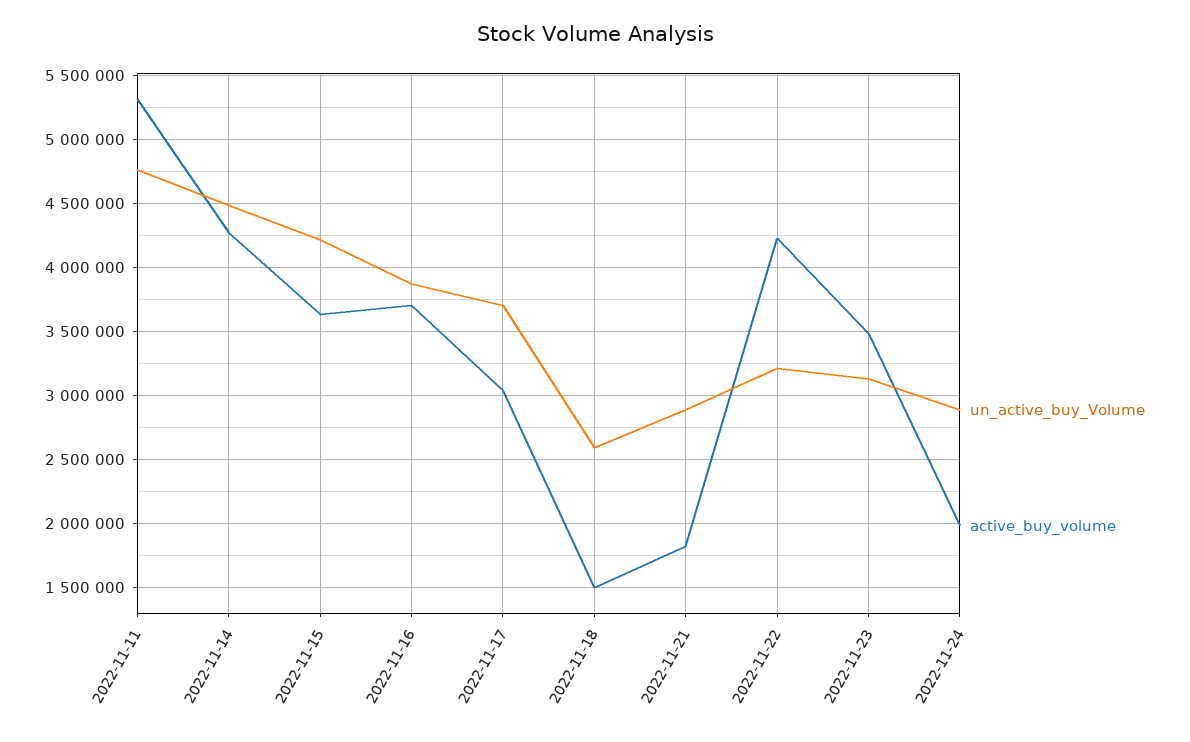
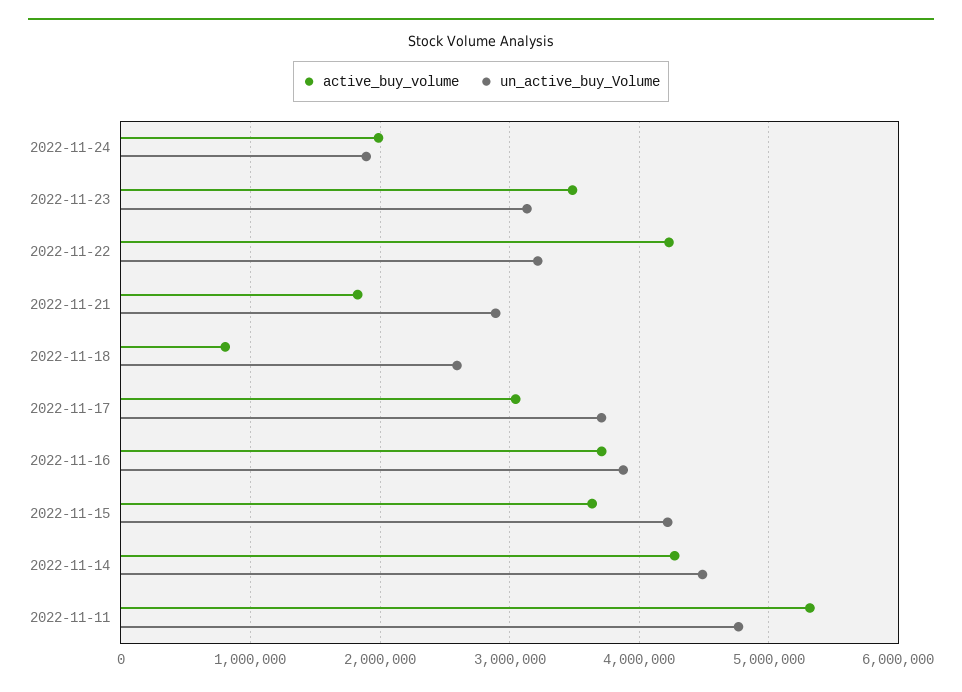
  {
    "un_active_buy_Volume": {
      "2022-11-11": 4750000,
      "2022-11-14": 4500000,
      "2022-11-15": 4200000,
      "2022-11-16": 3900000,
      "2022-11-17": 3700000,
      "2022-11-18": 2600000,
      "2022-11-21": 2900000,
      "2022-11-22": 3200000,
      "2022-11-23": 3150000,
-     "2022-11-24": 2900000
+     "2022-11-24": 1900000
    },
    "active_buy_volume": {
      "2022-11-11": 5300000,
      "2022-11-14": 4250000,
      "2022-11-15": 3650000,
      "2022-11-16": 3700000,
      "2022-11-17": 3050000,
-     "2022-11-18": 1500000,
+     "2022-11-18": 800000,
      "2022-11-21": 1850000,
      "2022-11-22": 4250000,
      "2022-11-23": 3500000,
      "2022-11-24": 2000000
    }
  }

